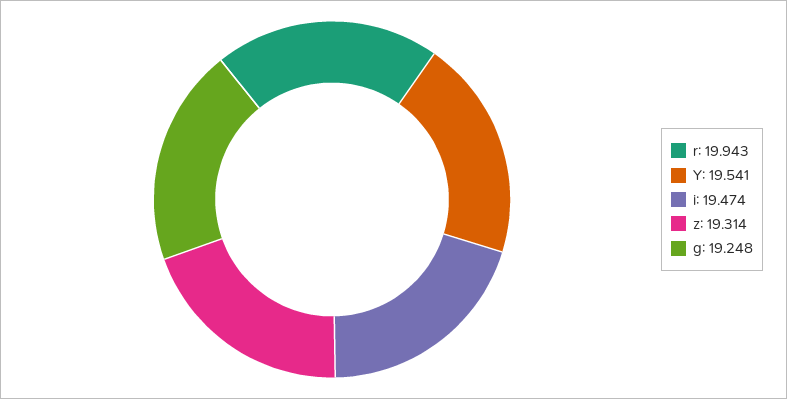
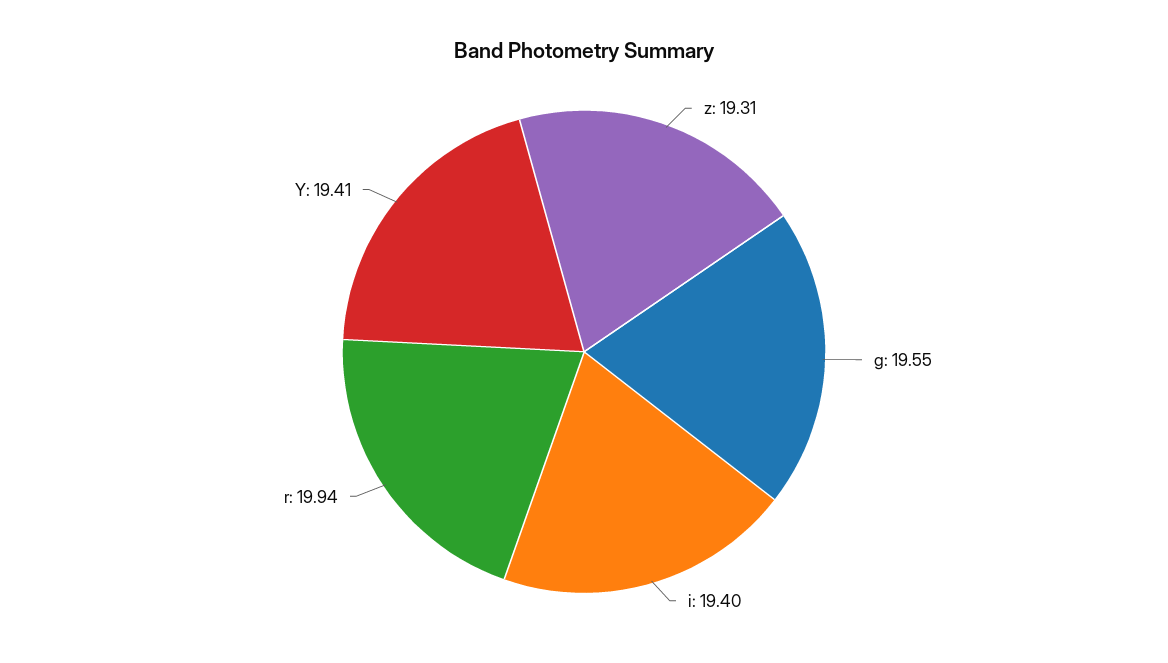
  {
    "r": 19.943,
-   "Y": 19.541,
+   "Y": 19.41,
-   "i": 19.474,
+   "i": 19.4,
    "z": 19.314,
-   "g": 19.248
+   "g": 19.55
  }

